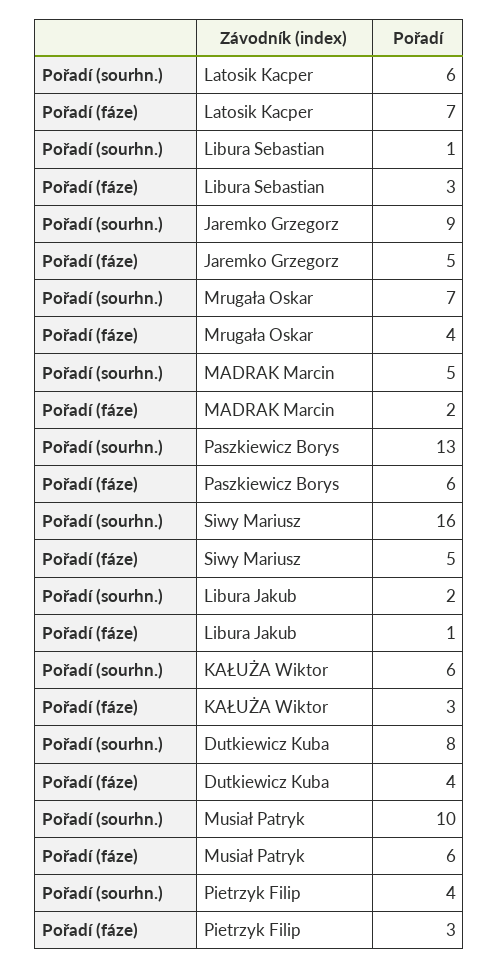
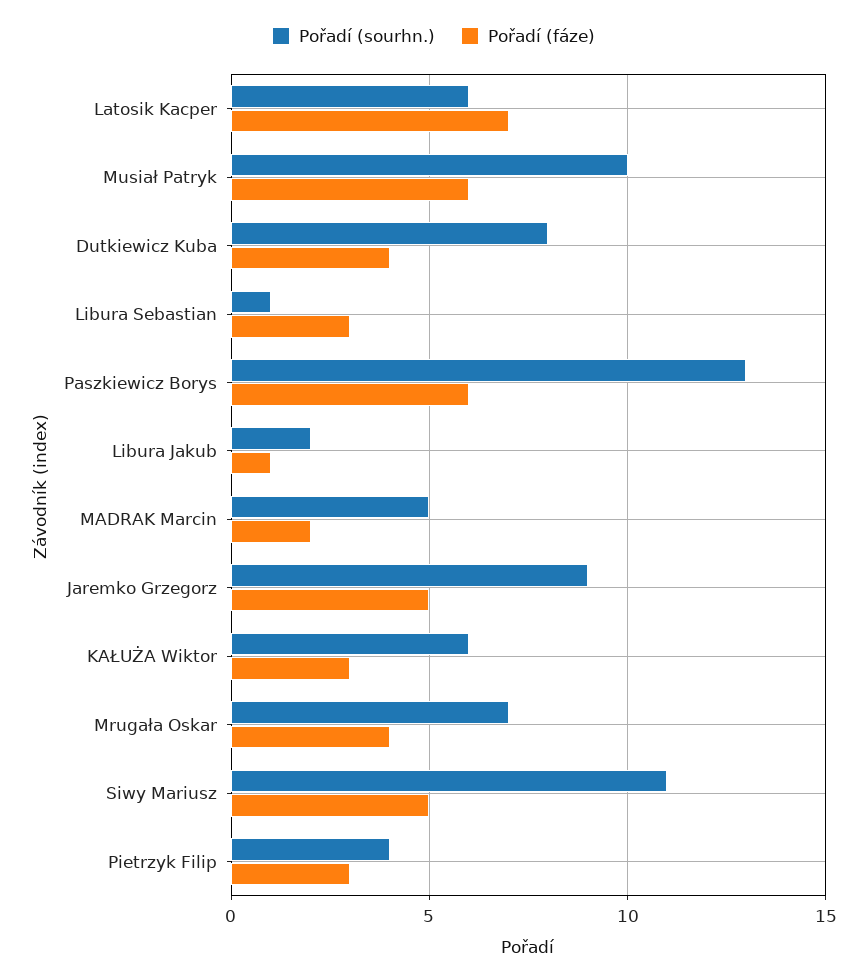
  {
    "Pořadí (sourhn.)": {
      "Latosik Kacper": 6,
      "Libura Sebastian": 1,
      "Jaremko Grzegorz": 9,
      "Mrugała Oskar": 7,
      "MADRAK Marcin": 5,
      "Paszkiewicz Borys": 13,
-     "Siwy Mariusz": 16,
+     "Siwy Mariusz": 11,
      "Libura Jakub": 2,
      "KAŁUŻA Wiktor": 6,
      "Dutkiewicz Kuba": 8,
      "Musiał Patryk": 10,
      "Pietrzyk Filip": 4
    },
    "Pořadí (fáze)": {
      "Latosik Kacper": 7,
      "Libura Sebastian": 3,
      "Jaremko Grzegorz": 5,
      "Mrugała Oskar": 4,
      "MADRAK Marcin": 2,
      "Paszkiewicz Borys": 6,
      "Siwy Mariusz": 5,
      "Libura Jakub": 1,
      "KAŁUŻA Wiktor": 3,
      "Dutkiewicz Kuba": 4,
      "Musiał Patryk": 6,
      "Pietrzyk Filip": 3
    }
  }

